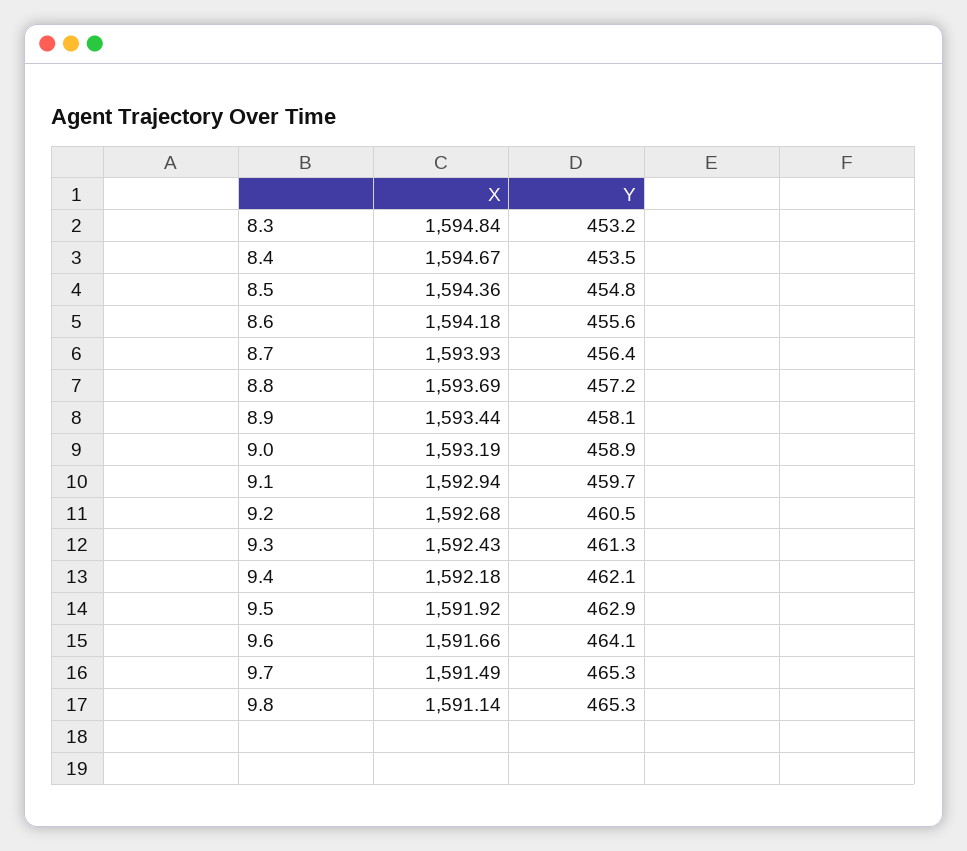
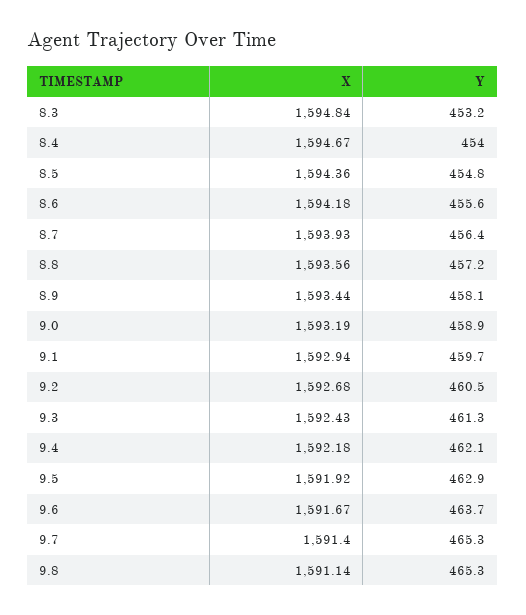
  {
    "X": {
      "8.3": 1594.84,
      "8.4": 1594.67,
      "8.5": 1594.36,
      "8.6": 1594.18,
      "8.7": 1593.93,
-     "8.8": 1593.69,
+     "8.8": 1593.56,
      "8.9": 1593.44,
      "9.0": 1593.19,
      "9.1": 1592.94,
      "9.2": 1592.68,
      "9.3": 1592.43,
      "9.4": 1592.18,
      "9.5": 1591.92,
-     "9.6": 1591.66,
+     "9.6": 1591.67,
-     "9.7": 1591.49,
+     "9.7": 1591.4,
      "9.8": 1591.14
    },
    "Y": {
      "8.3": 453.2,
-     "8.4": 453.5,
+     "8.4": 454,
      "8.5": 454.8,
      "8.6": 455.6,
      "8.7": 456.4,
      "8.8": 457.2,
      "8.9": 458.1,
      "9.0": 458.9,
      "9.1": 459.7,
      "9.2": 460.5,
      "9.3": 461.3,
      "9.4": 462.1,
      "9.5": 462.9,
-     "9.6": 464.1,
+     "9.6": 463.7,
      "9.7": 465.3,
      "9.8": 465.3
    }
  }

